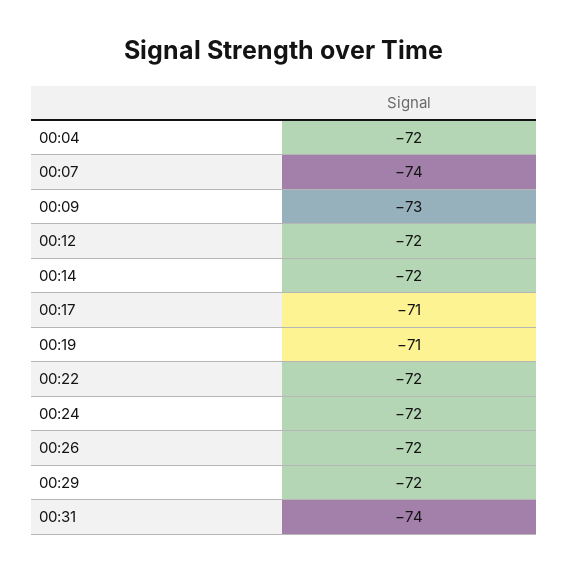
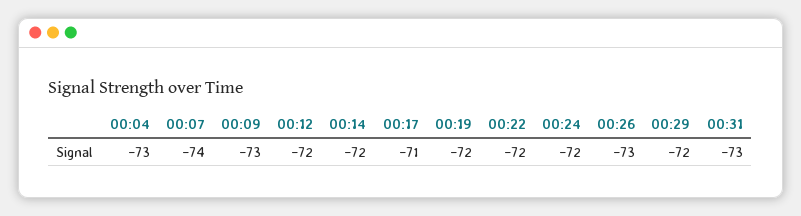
  {
-   "00:04": -72,
+   "00:04": -73,
    "00:07": -74,
    "00:09": -73,
    "00:12": -72,
    "00:14": -72,
    "00:17": -71,
-   "00:19": -71,
+   "00:19": -72,
    "00:22": -72,
    "00:24": -72,
-   "00:26": -72,
+   "00:26": -73,
    "00:29": -72,
-   "00:31": -74
+   "00:31": -73
  }

